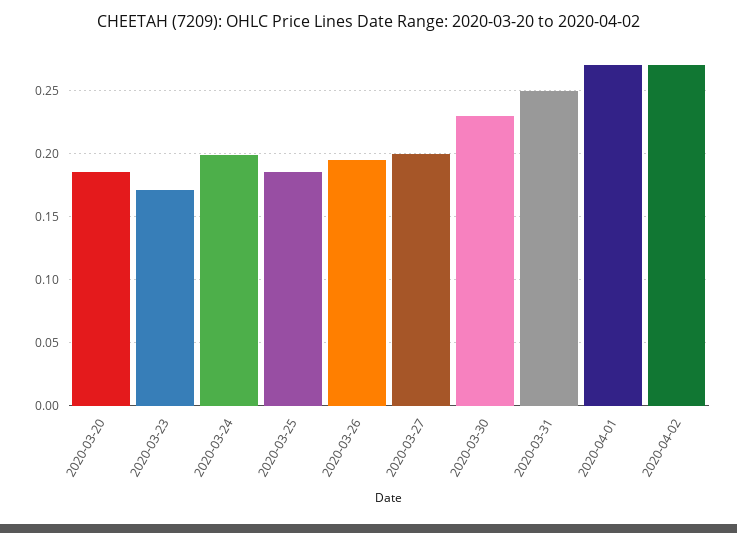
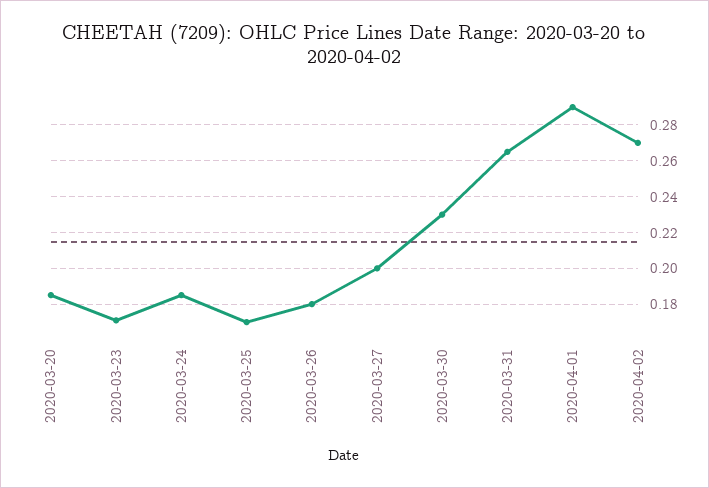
  {
    "2020-03-20": 0.185,
    "2020-03-23": 0.17,
-   "2020-03-24": 0.2,
+   "2020-03-24": 0.185,
-   "2020-03-25": 0.185,
+   "2020-03-25": 0.17,
-   "2020-03-26": 0.195,
+   "2020-03-26": 0.18,
    "2020-03-27": 0.2,
    "2020-03-30": 0.23,
-   "2020-03-31": 0.25,
+   "2020-03-31": 0.265,
-   "2020-04-01": 0.27,
+   "2020-04-01": 0.29,
    "2020-04-02": 0.27
  }

